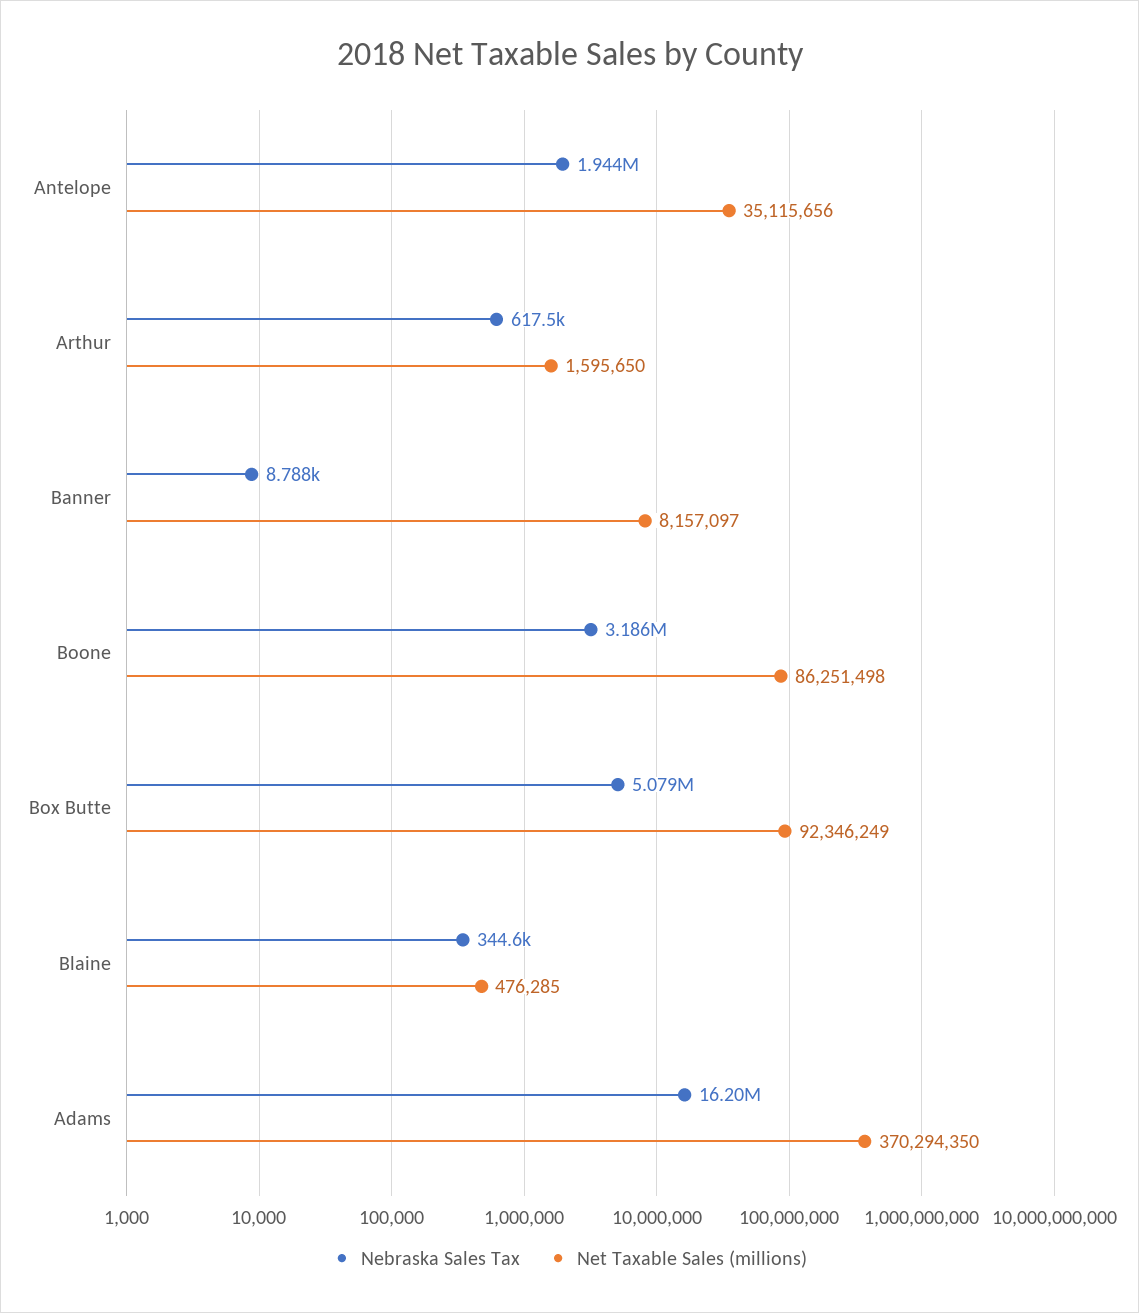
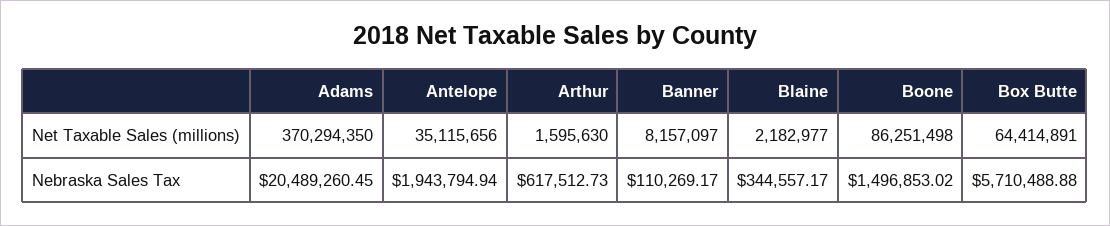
  {
    "Nebraska Sales Tax": {
      "Antelope": 1943794.94,
      "Arthur": 617512.73,
-     "Banner": 8788,
+     "Banner": 110269.17,
-     "Boone": 3186000,
+     "Boone": 1496853.02,
-     "Box Butte": 5079000,
+     "Box Butte": 5710488.88,
      "Blaine": 344557.17,
-     "Adams": 16200000
+     "Adams": 20489260.45
    },
    "Net Taxable Sales (millions)": {
      "Antelope": 35115656,
-     "Arthur": 1595650,
+     "Arthur": 1595630,
      "Banner": 8157097,
      "Boone": 86251498,
-     "Box Butte": 92346249,
+     "Box Butte": 64414891,
-     "Blaine": 476285,
+     "Blaine": 2182977,
      "Adams": 370294350
    }
  }

